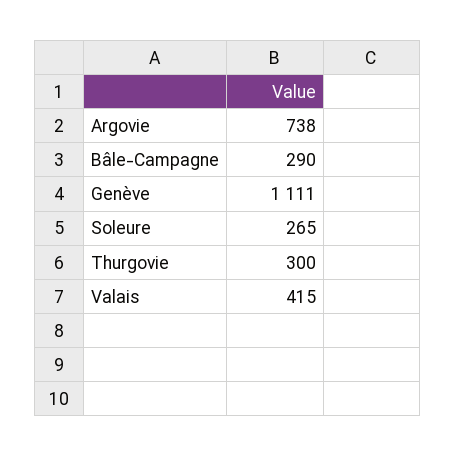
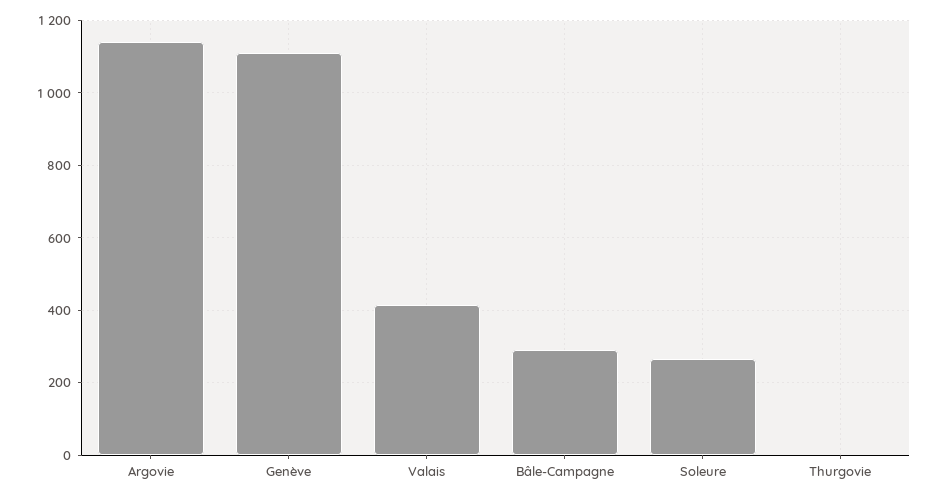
  {
-   "Argovie": 738,
+   "Argovie": 1140,
    "Bâle-Campagne": 290,
    "Genève": 1111,
    "Soleure": 265,
-   "Thurgovie": 300,
+   "Thurgovie": 0,
    "Valais": 415
  }

